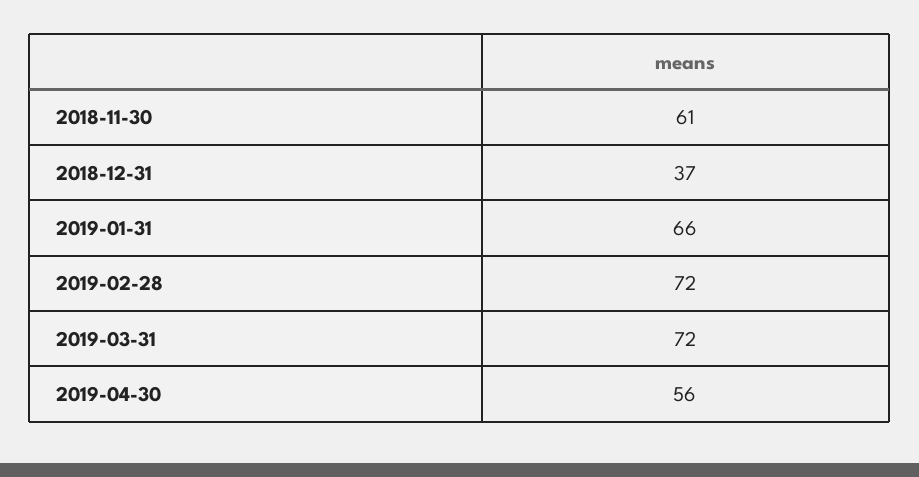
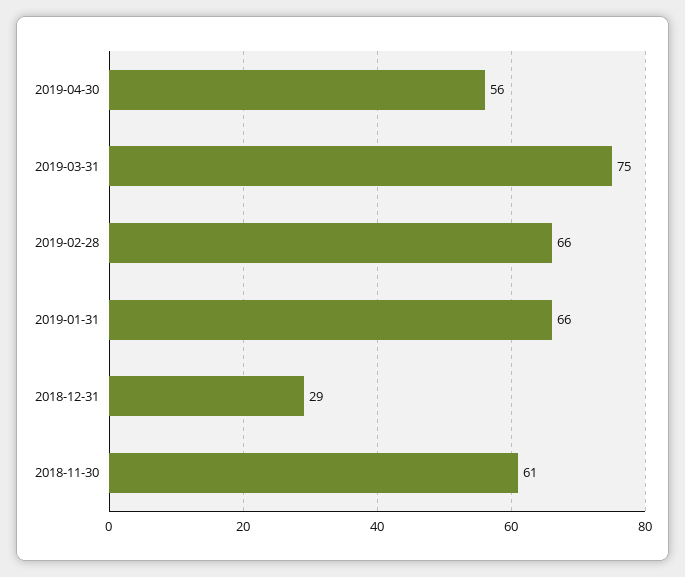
  {
    "2018-11-30": 61,
-   "2018-12-31": 37,
+   "2018-12-31": 29,
    "2019-01-31": 66,
-   "2019-02-28": 72,
+   "2019-02-28": 66,
-   "2019-03-31": 72,
+   "2019-03-31": 75,
    "2019-04-30": 56
  }

